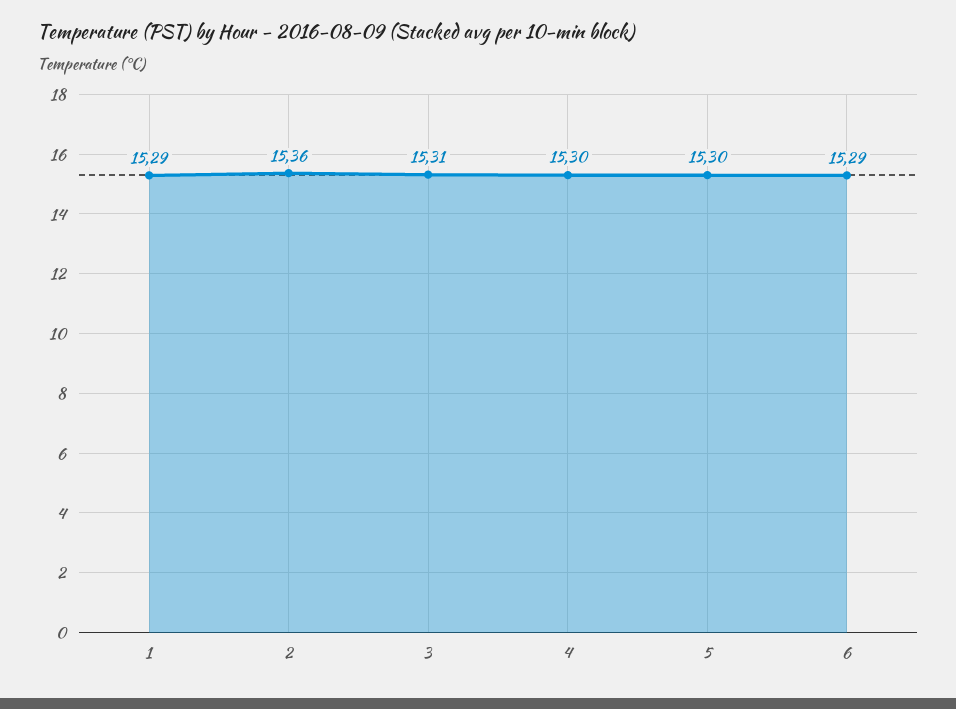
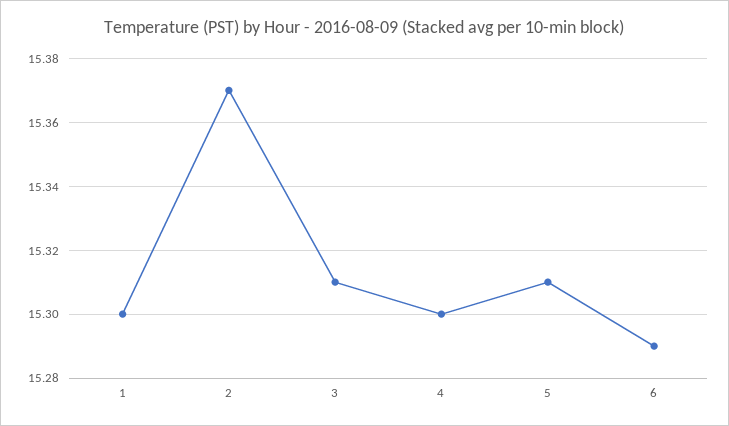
  {
-   "1": 15.29,
+   "1": 15.3,
-   "2": 15.36,
+   "2": 15.37,
    "3": 15.31,
    "4": 15.3,
-   "5": 15.3,
+   "5": 15.31,
    "6": 15.29
  }

